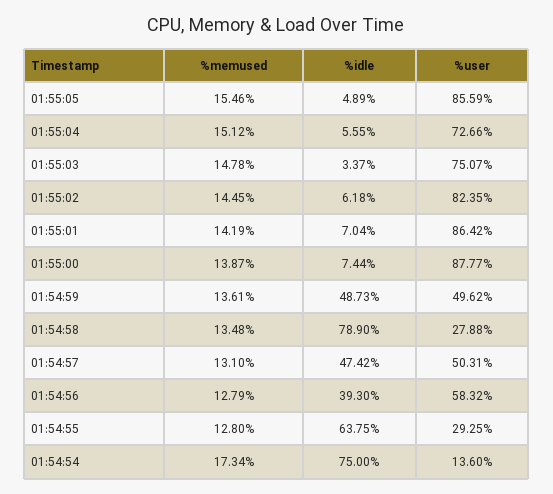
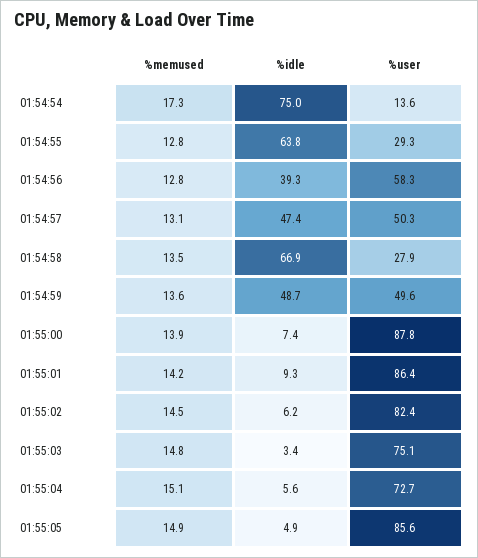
  {
    "%memused": {
-     "01:55:05": 15.46,
+     "01:55:05": 14.9,
      "01:55:04": 15.12,
      "01:55:03": 14.78,
      "01:55:02": 14.45,
      "01:55:01": 14.19,
      "01:55:00": 13.87,
      "01:54:59": 13.61,
      "01:54:58": 13.48,
      "01:54:57": 13.1,
      "01:54:56": 12.79,
      "01:54:55": 12.8,
      "01:54:54": 17.34
    },
    "%idle": {
      "01:55:05": 4.89,
      "01:55:04": 5.55,
      "01:55:03": 3.37,
      "01:55:02": 6.18,
-     "01:55:01": 7.04,
+     "01:55:01": 9.3,
      "01:55:00": 7.44,
      "01:54:59": 48.73,
-     "01:54:58": 78.9,
+     "01:54:58": 66.9,
      "01:54:57": 47.42,
      "01:54:56": 39.3,
      "01:54:55": 63.75,
      "01:54:54": 75
    },
    "%user": {
      "01:55:05": 85.59,
      "01:55:04": 72.66,
      "01:55:03": 75.07,
      "01:55:02": 82.35,
      "01:55:01": 86.42,
      "01:55:00": 87.77,
      "01:54:59": 49.62,
      "01:54:58": 27.88,
      "01:54:57": 50.31,
      "01:54:56": 58.32,
      "01:54:55": 29.25,
      "01:54:54": 13.6
    }
  }

